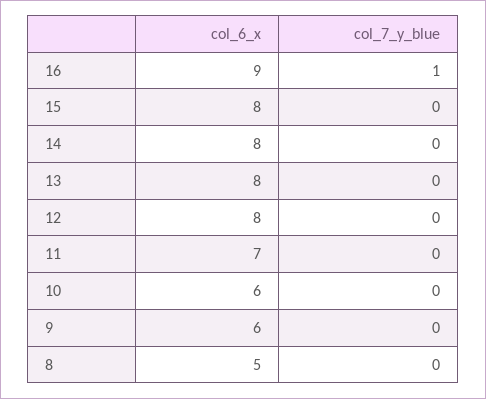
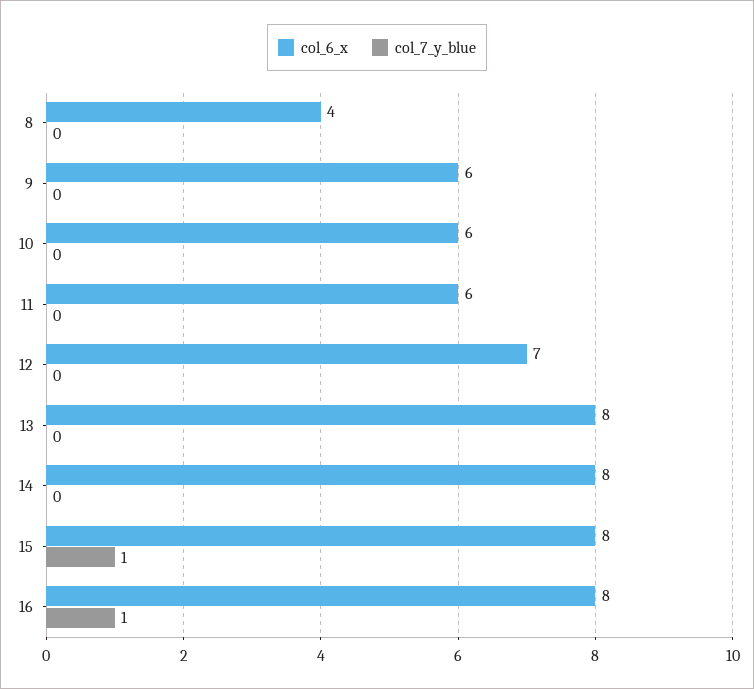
  {
    "col_6_x": {
-     "16": 9,
+     "16": 8,
      "15": 8,
      "14": 8,
      "13": 8,
-     "12": 8,
+     "12": 7,
-     "11": 7,
+     "11": 6,
      "10": 6,
      "9": 6,
-     "8": 5
+     "8": 4
    },
    "col_7_y_blue": {
      "16": 1,
-     "15": 0,
+     "15": 1,
      "14": 0,
      "13": 0,
      "12": 0,
      "11": 0,
      "10": 0,
      "9": 0,
      "8": 0
    }
  }

